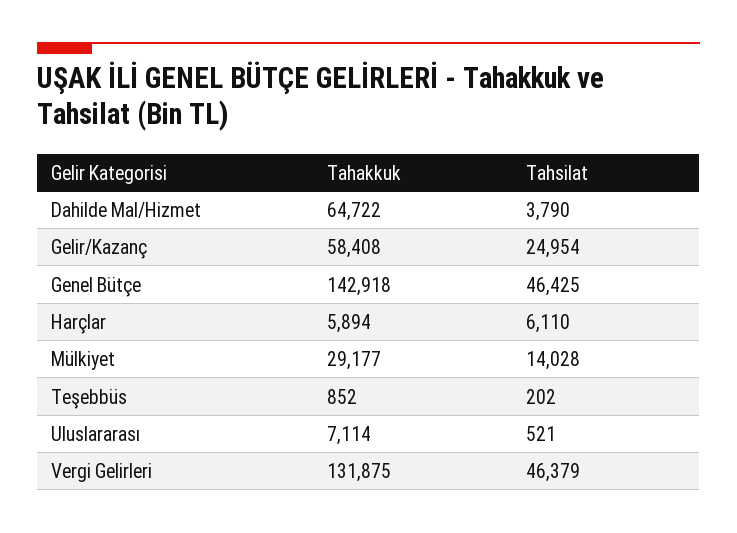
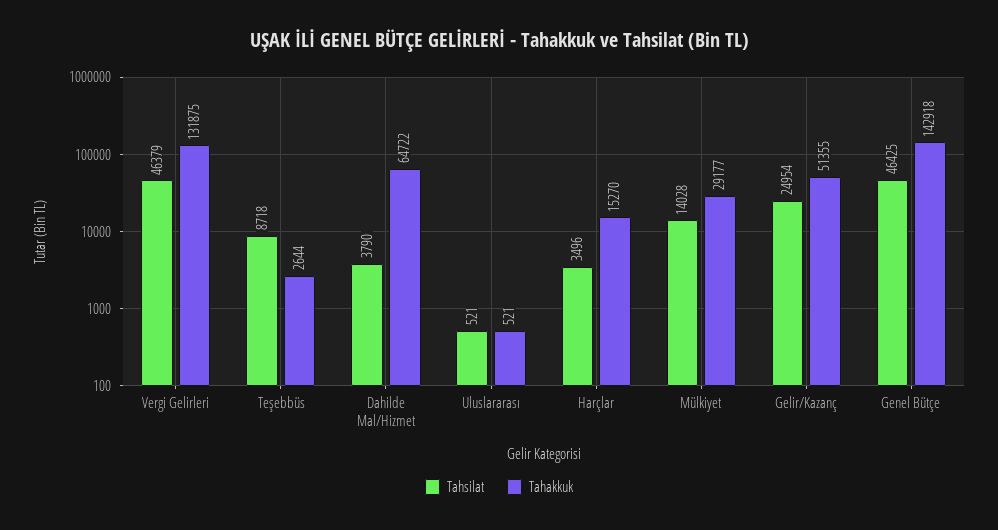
  {
    "Tahakkuk": {
      "Dahilde Mal/Hizmet": 64722,
-     "Gelir/Kazanç": 58408,
+     "Gelir/Kazanç": 51355,
      "Genel Bütçe": 142918,
-     "Harçlar": 5894,
+     "Harçlar": 15270,
      "Mülkiyet": 29177,
-     "Teşebbüs": 852,
+     "Teşebbüs": 2644,
-     "Uluslararası": 7114,
+     "Uluslararası": 521,
      "Vergi Gelirleri": 131875
    },
    "Tahsilat": {
      "Dahilde Mal/Hizmet": 3790,
      "Gelir/Kazanç": 24954,
      "Genel Bütçe": 46425,
-     "Harçlar": 6110,
+     "Harçlar": 3496,
      "Mülkiyet": 14028,
-     "Teşebbüs": 202,
+     "Teşebbüs": 8718,
      "Uluslararası": 521,
      "Vergi Gelirleri": 46379
    }
  }

